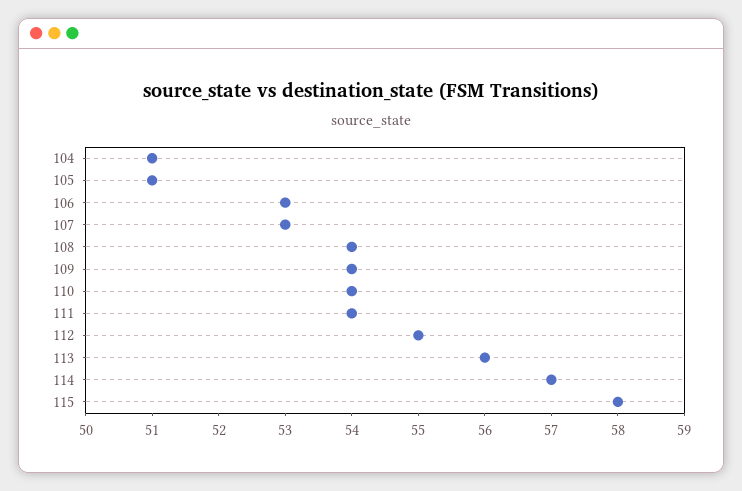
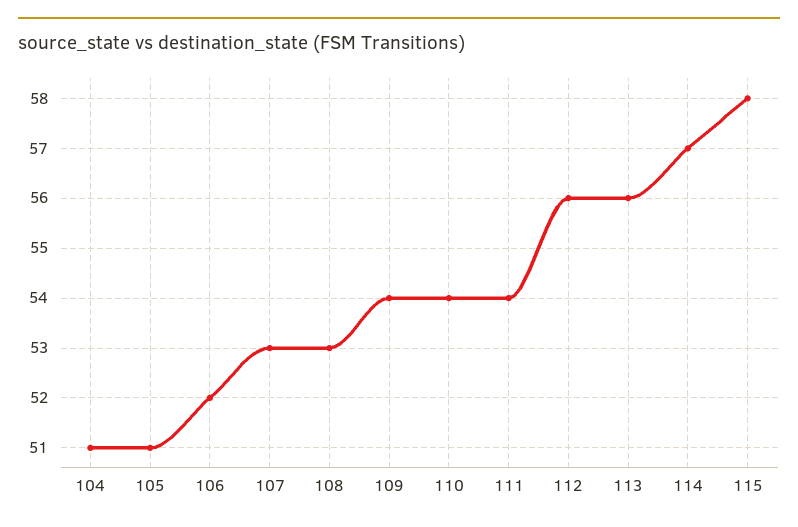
  {
    "104": 51,
    "105": 51,
-   "106": 53,
+   "106": 52,
    "107": 53,
-   "108": 54,
+   "108": 53,
    "109": 54,
    "110": 54,
    "111": 54,
-   "112": 55,
+   "112": 56,
    "113": 56,
    "114": 57,
    "115": 58
  }

